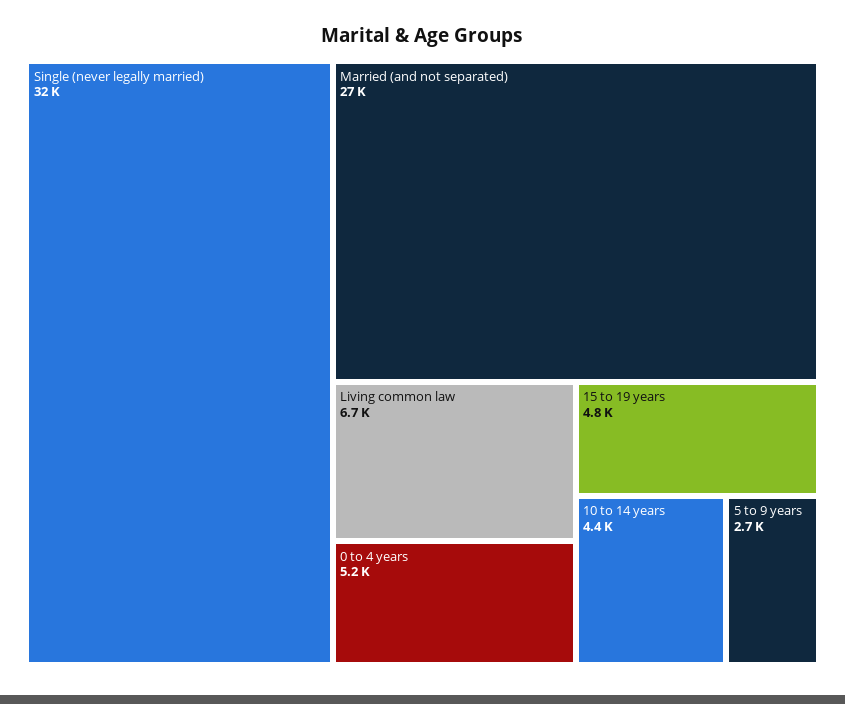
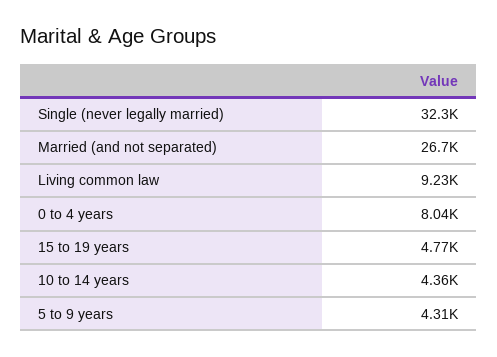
  {
    "Single (never legally married)": 32300,
    "Married (and not separated)": 26700,
-   "Living common law": 6700,
+   "Living common law": 9230,
-   "0 to 4 years": 5200,
+   "0 to 4 years": 8040,
    "15 to 19 years": 4770,
    "10 to 14 years": 4360,
-   "5 to 9 years": 2700
+   "5 to 9 years": 4310
  }

